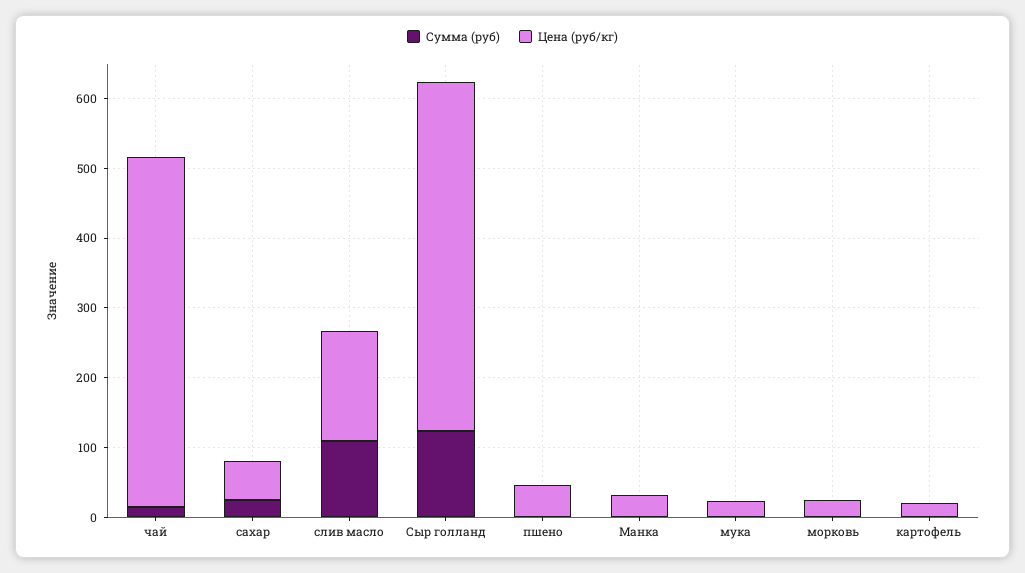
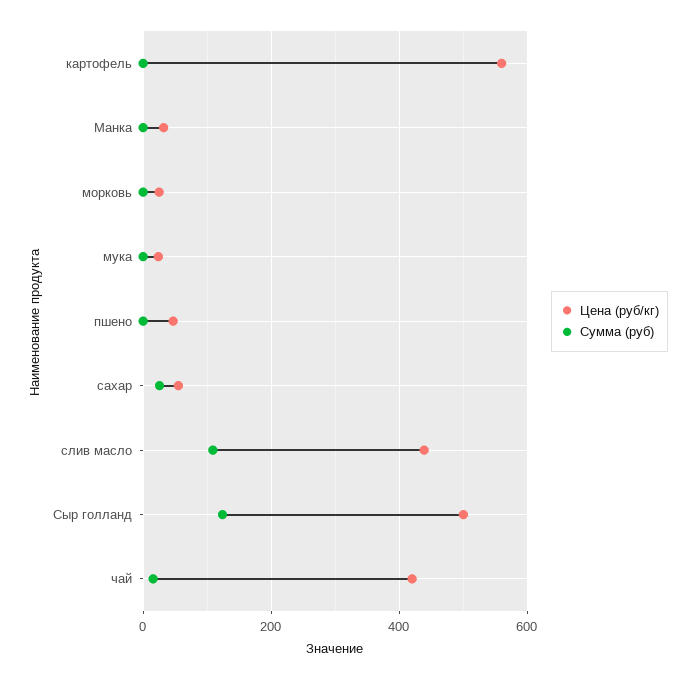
  {
    "Сумма (руб)": {
      "чай": 20,
      "сахар": 20,
      "слив масло": 100,
      "Сыр голланд": 120,
      "пшено": 0,
      "Манка": 0,
      "мука": 0,
      "морковь": 0,
      "картофель": 0
    },
    "Цена (руб/кг)": {
-     "чай": 500,
+     "чай": 420,
      "сахар": 60,
-     "слив масло": 160,
+     "слив масло": 440,
      "Сыр голланд": 500,
      "пшено": 40,
      "Манка": 40,
      "мука": 20,
      "морковь": 20,
-     "картофель": 20
+     "картофель": 560
    }
  }

